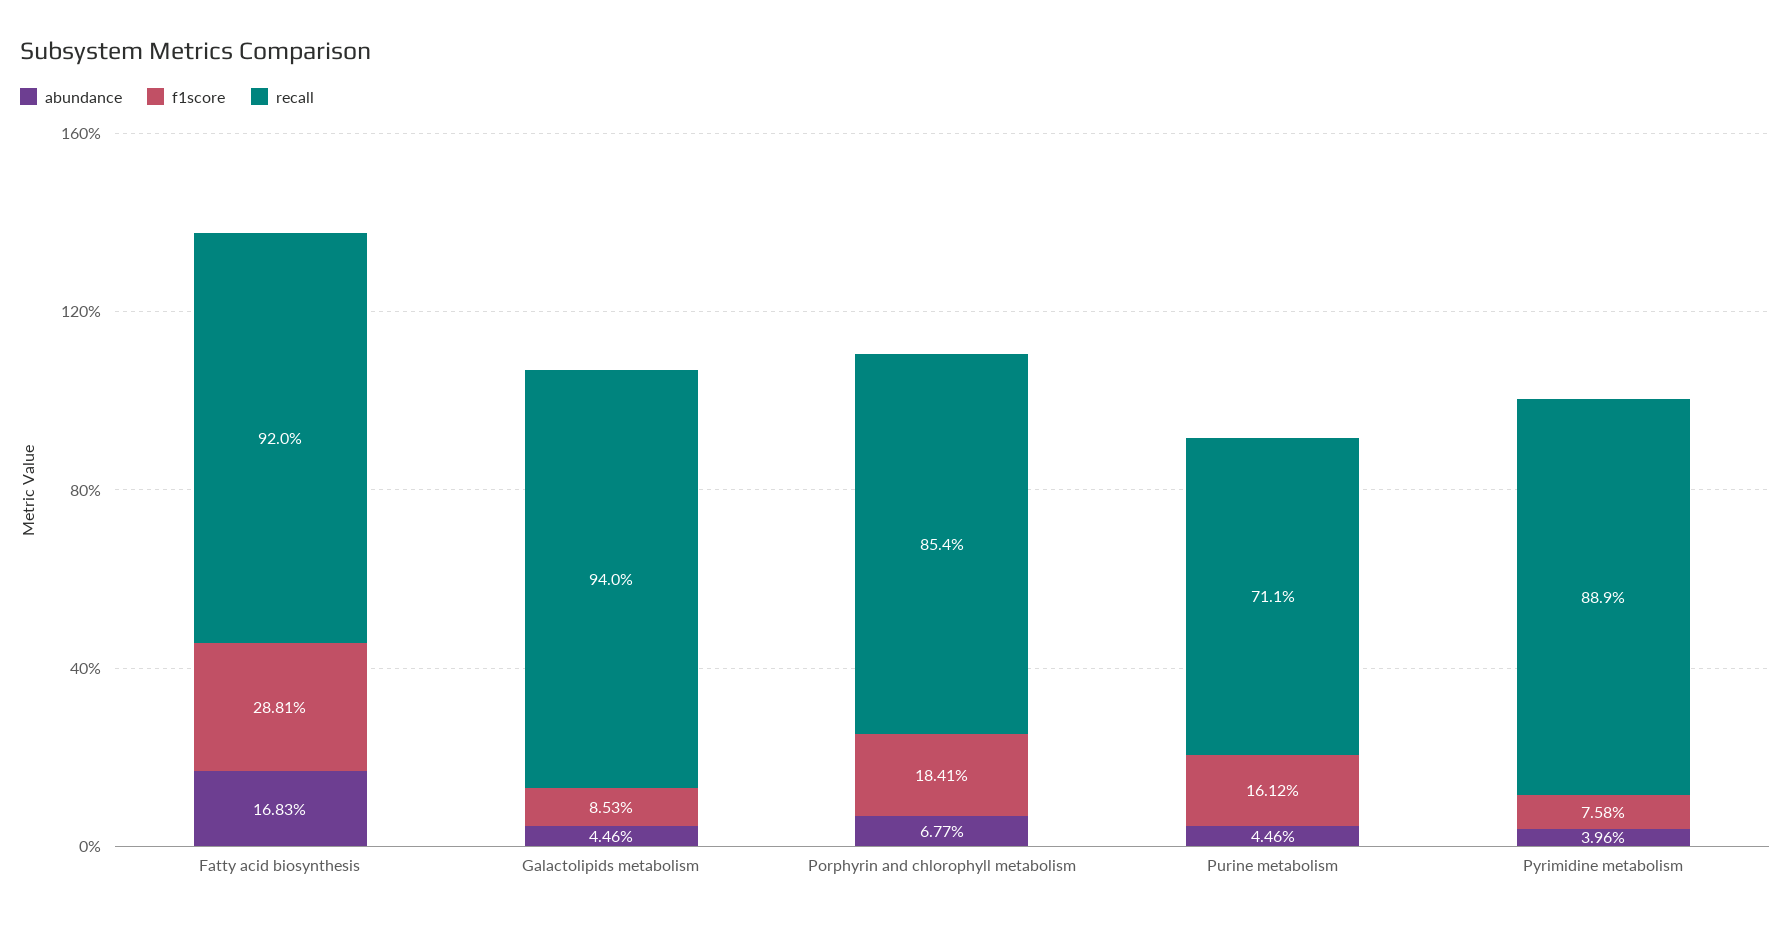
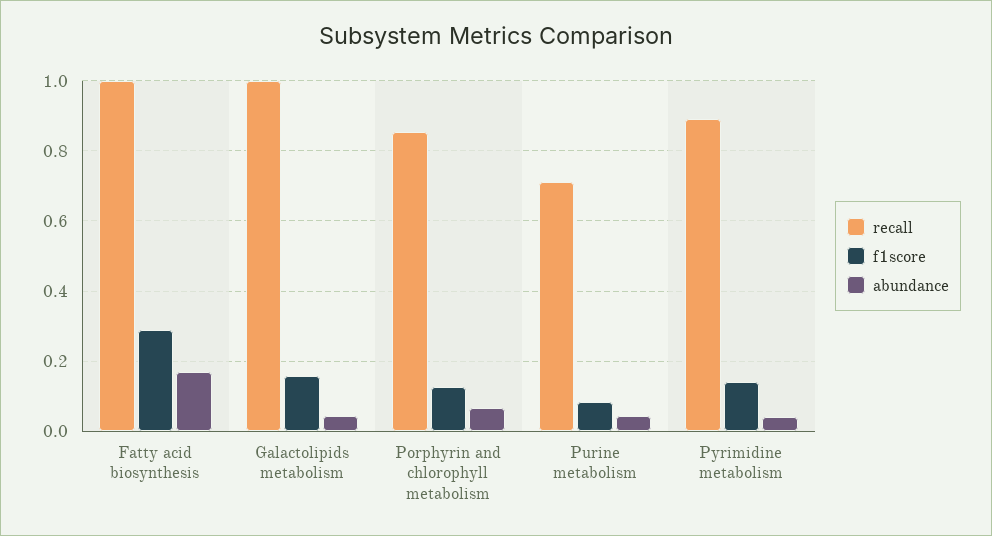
  {
    "abundance": {
      "Fatty acid biosynthesis": 0.1683,
      "Galactolipids metabolism": 0.0446,
      "Porphyrin and chlorophyll metabolism": 0.0677,
      "Purine metabolism": 0.0446,
      "Pyrimidine metabolism": 0.0396
    },
    "f1score": {
      "Fatty acid biosynthesis": 0.2881,
-     "Galactolipids metabolism": 0.0853,
+     "Galactolipids metabolism": 0.16,
-     "Porphyrin and chlorophyll metabolism": 0.1841,
+     "Porphyrin and chlorophyll metabolism": 0.12,
-     "Purine metabolism": 0.1612,
+     "Purine metabolism": 0.08,
-     "Pyrimidine metabolism": 0.0758
+     "Pyrimidine metabolism": 0.14
    },
    "recall": {
-     "Fatty acid biosynthesis": 0.92,
+     "Fatty acid biosynthesis": 1,
-     "Galactolipids metabolism": 0.94,
+     "Galactolipids metabolism": 1,
      "Porphyrin and chlorophyll metabolism": 0.854,
      "Purine metabolism": 0.711,
      "Pyrimidine metabolism": 0.889
    }
  }

